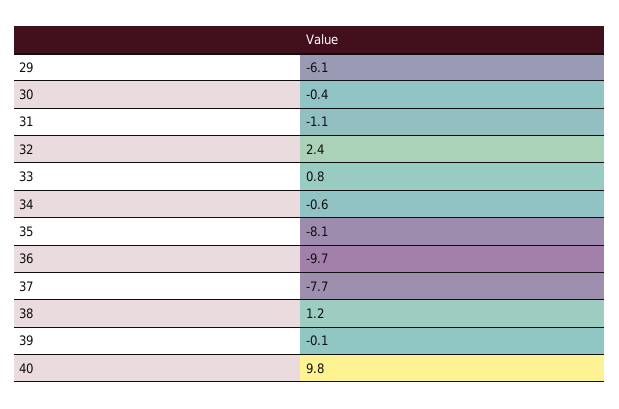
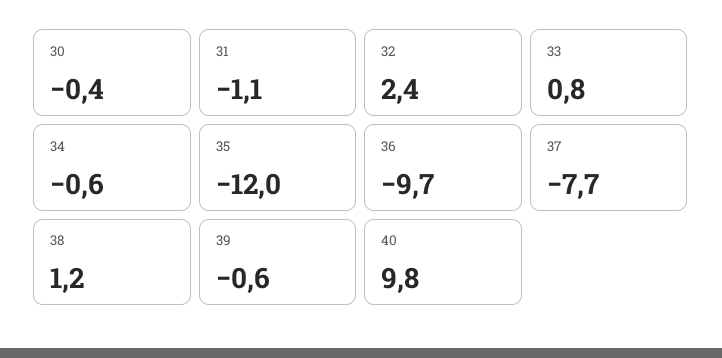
  {
-   "29": -6.1,
    "30": -0.4,
    "31": -1.1,
    "32": 2.4,
    "33": 0.8,
    "34": -0.6,
-   "35": -8.1,
+   "35": -12,
    "36": -9.7,
    "37": -7.7,
    "38": 1.2,
-   "39": -0.1,
+   "39": -0.6,
    "40": 9.8
  }

